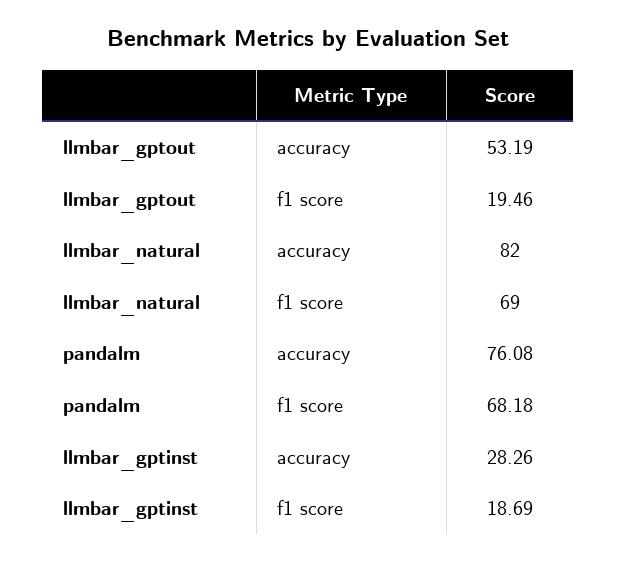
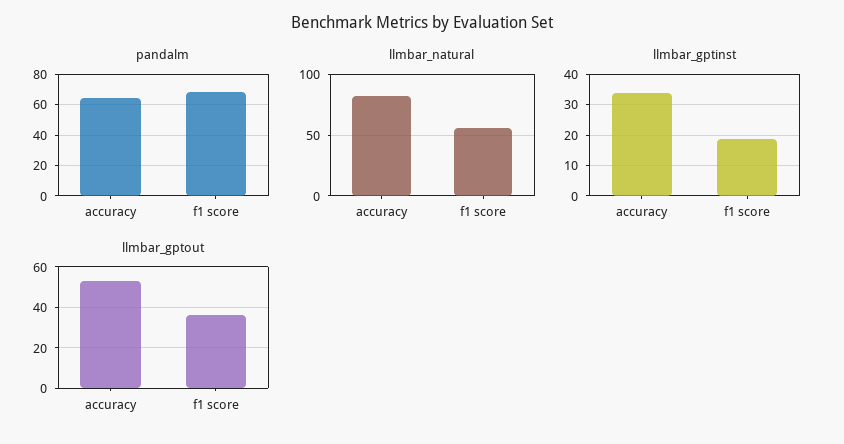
  {
    "llmbar_gptout": {
      "accuracy": 53.19,
-     "f1 score": 19.46
+     "f1 score": 35
    },
    "llmbar_natural": {
      "accuracy": 82,
-     "f1 score": 69
+     "f1 score": 55
    },
    "pandalm": {
-     "accuracy": 76.08,
+     "accuracy": 65,
      "f1 score": 68.18
    },
    "llmbar_gptinst": {
-     "accuracy": 28.26,
+     "accuracy": 34,
      "f1 score": 18.69
    }
  }

